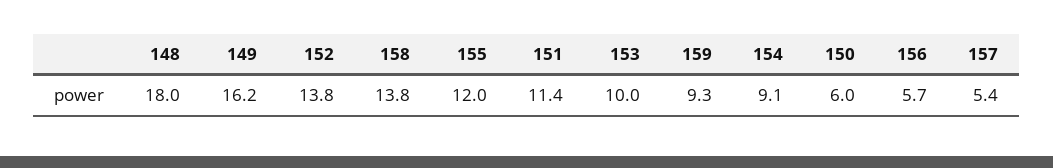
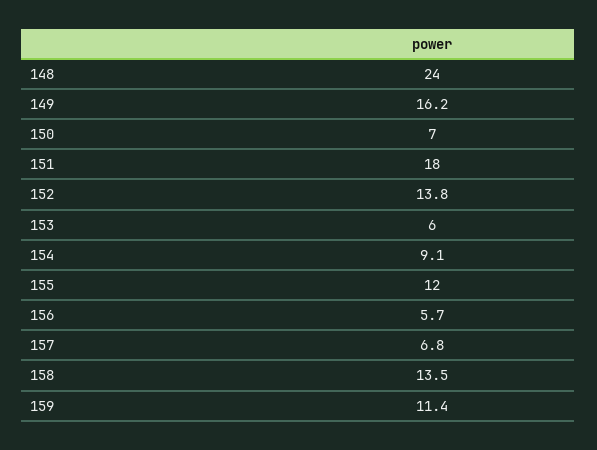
  {
-   "148": 18,
+   "148": 24,
    "149": 16.2,
    "152": 13.8,
-   "158": 13.8,
+   "158": 13.5,
    "155": 12,
-   "151": 11.4,
+   "151": 18,
-   "153": 10,
+   "153": 6,
-   "159": 9.3,
+   "159": 11.4,
    "154": 9.1,
-   "150": 6,
+   "150": 7,
    "156": 5.7,
-   "157": 5.4
+   "157": 6.8
  }

